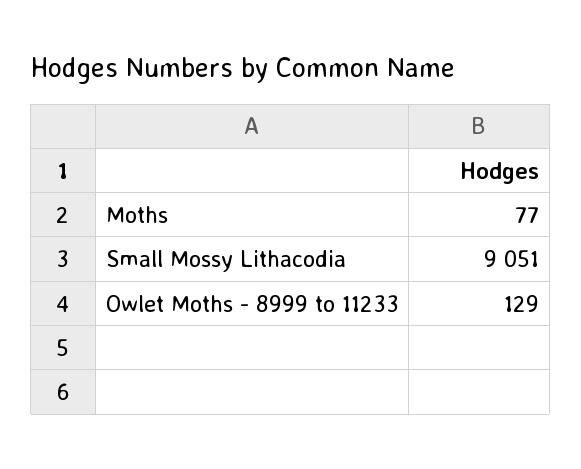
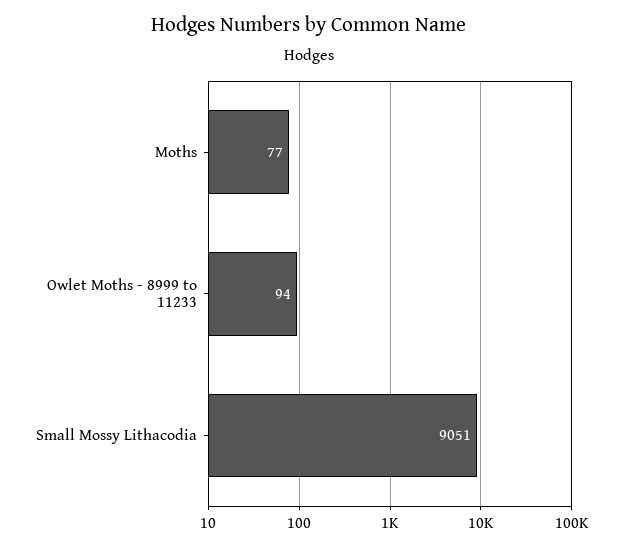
  {
    "Moths": 77,
    "Small Mossy Lithacodia": 9051,
-   "Owlet Moths - 8999 to 11233": 129
+   "Owlet Moths - 8999 to 11233": 94
  }

